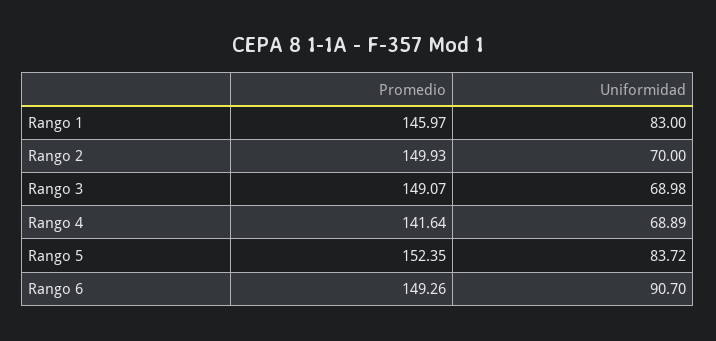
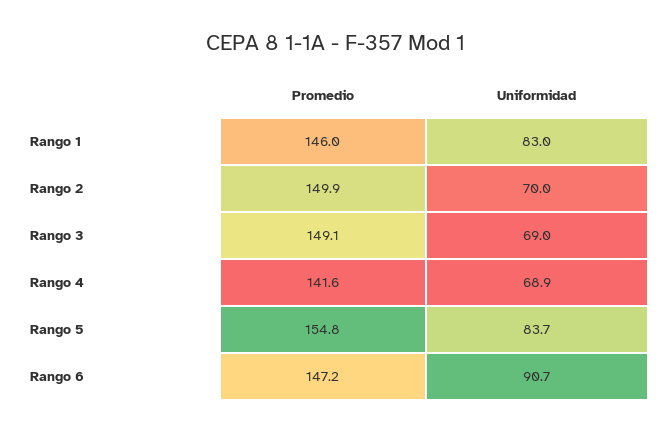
  {
    "Promedio": {
      "Rango 1": 145.97,
      "Rango 2": 149.93,
      "Rango 3": 149.07,
      "Rango 4": 141.64,
-     "Rango 5": 152.35,
+     "Rango 5": 154.8,
-     "Rango 6": 149.26
+     "Rango 6": 147.2
    },
    "Uniformidad": {
      "Rango 1": 83,
      "Rango 2": 70,
      "Rango 3": 68.98,
      "Rango 4": 68.89,
      "Rango 5": 83.72,
      "Rango 6": 90.7
    }
  }

